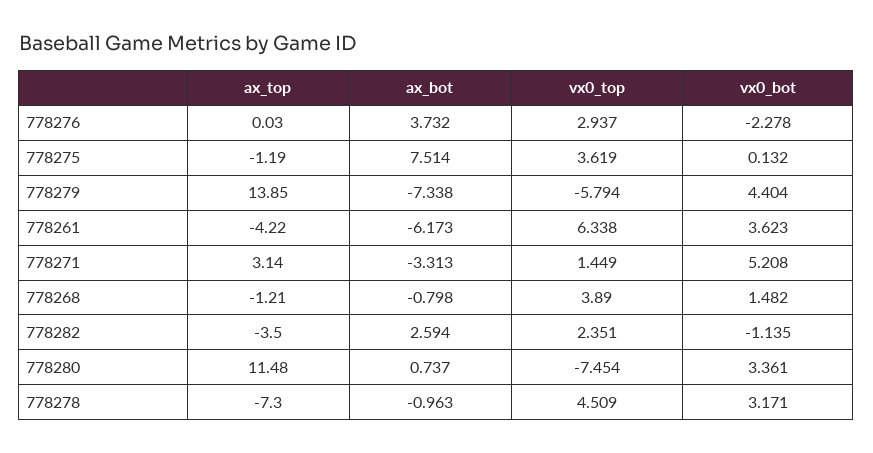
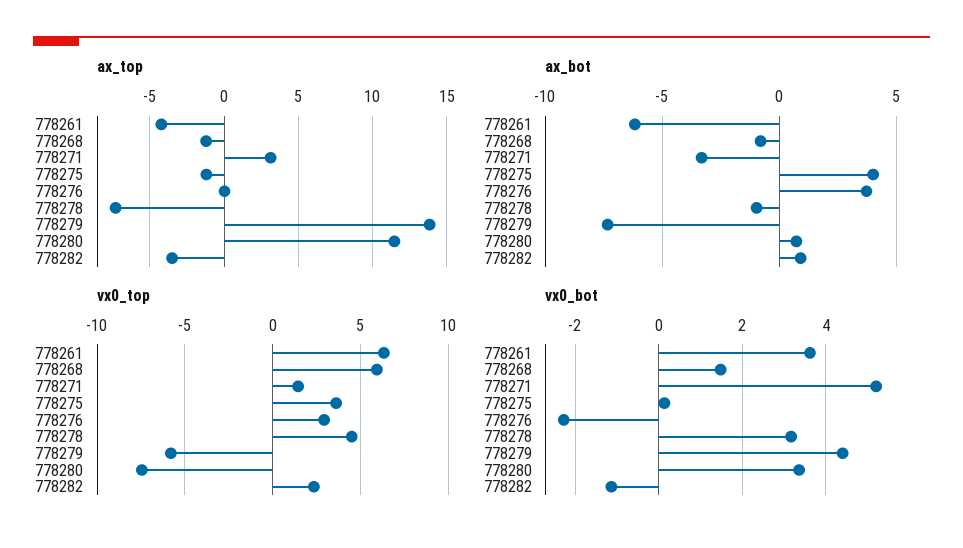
  {
    "ax_top": {
      "778276": 0.03,
      "778275": -1.19,
      "778279": 13.85,
      "778261": -4.22,
      "778271": 3.14,
      "778268": -1.21,
      "778282": -3.5,
      "778280": 11.48,
      "778278": -7.3
    },
    "ax_bot": {
      "778276": 3.732,
-     "778275": 7.514,
+     "778275": 4,
      "778279": -7.338,
      "778261": -6.173,
      "778271": -3.313,
      "778268": -0.798,
-     "778282": 2.594,
+     "778282": 1,
      "778280": 0.737,
      "778278": -0.963
    },
    "vx0_top": {
      "778276": 2.937,
      "778275": 3.619,
      "778279": -5.794,
      "778261": 6.338,
      "778271": 1.449,
-     "778268": 3.89,
+     "778268": 6,
      "778282": 2.351,
      "778280": -7.454,
      "778278": 4.509
    },
    "vx0_bot": {
      "778276": -2.278,
      "778275": 0.132,
      "778279": 4.404,
      "778261": 3.623,
      "778271": 5.208,
      "778268": 1.482,
      "778282": -1.135,
      "778280": 3.361,
      "778278": 3.171
    }
  }

